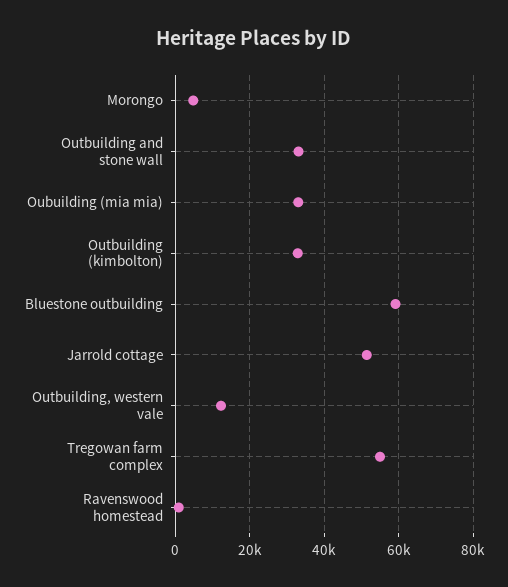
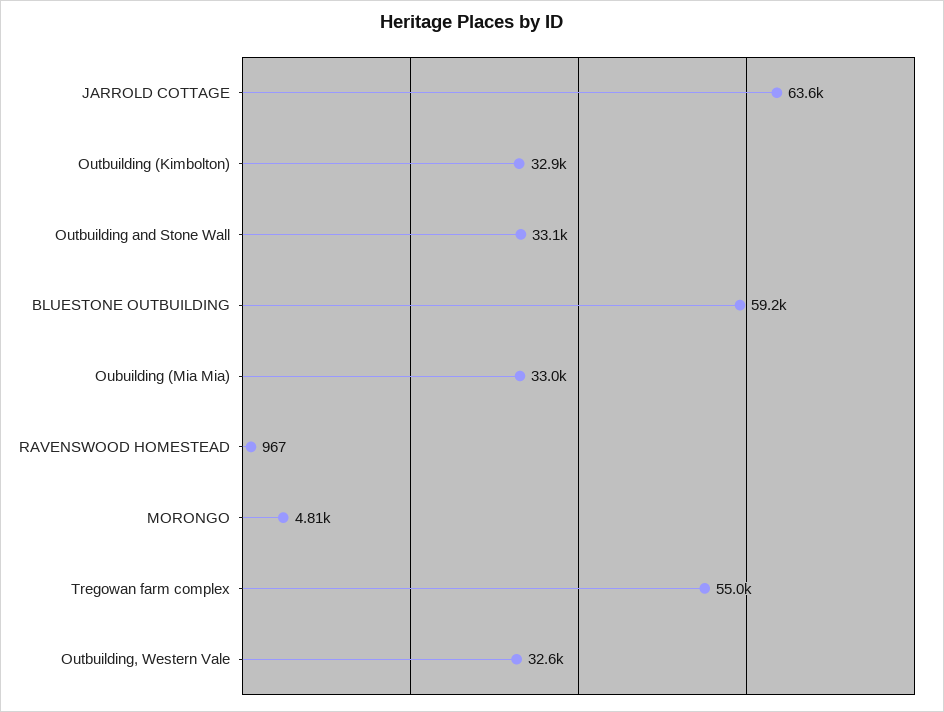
  {
    "Morongo": 4810,
    "Outbuilding and stone wall": 33100,
    "Oubuilding (mia mia)": 33000,
    "Outbuilding (kimbolton)": 32900,
    "Bluestone outbuilding": 59200,
-   "Jarrold cottage": 52000,
+   "Jarrold cottage": 63600,
-   "Outbuilding, western vale": 12000,
+   "Outbuilding, western vale": 32600,
    "Tregowan farm complex": 55000,
    "Ravenswood homestead": 967
  }

